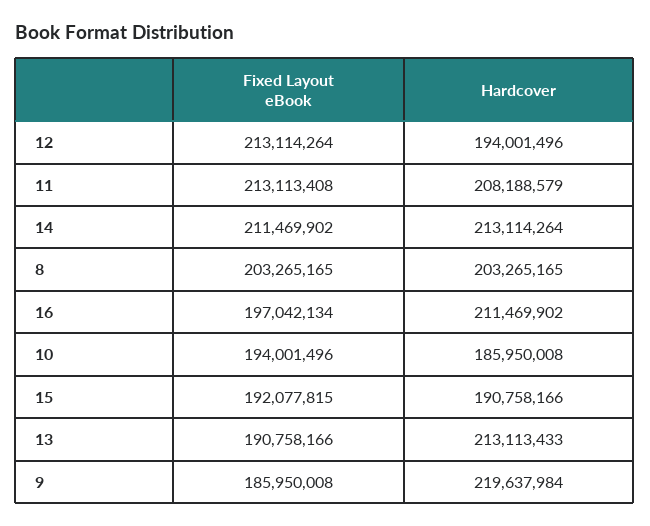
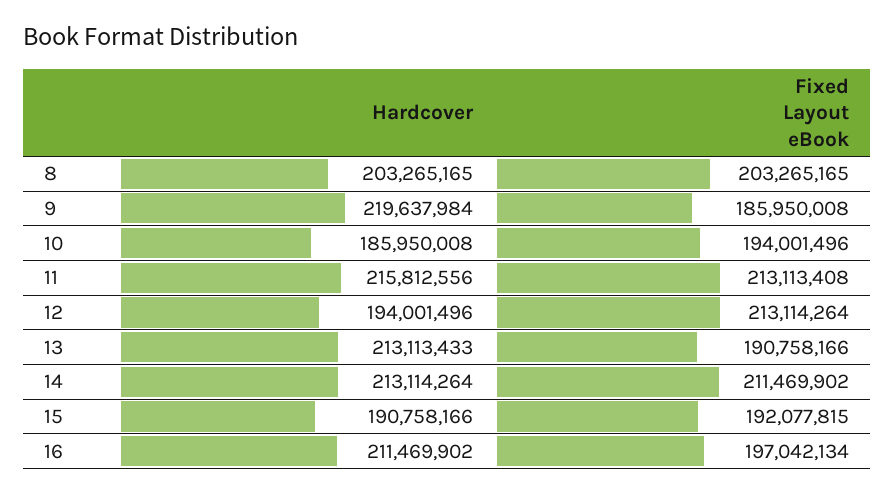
  {
    "Fixed Layout eBook": {
      "12": 213114264,
      "11": 213113408,
      "14": 211469902,
      "8": 203265165,
      "16": 197042134,
      "10": 194001496,
      "15": 192077815,
      "13": 190758166,
      "9": 185950008
    },
    "Hardcover": {
      "12": 194001496,
-     "11": 208188579,
+     "11": 215812556,
      "14": 213114264,
      "8": 203265165,
      "16": 211469902,
      "10": 185950008,
      "15": 190758166,
      "13": 213113433,
      "9": 219637984
    }
  }

